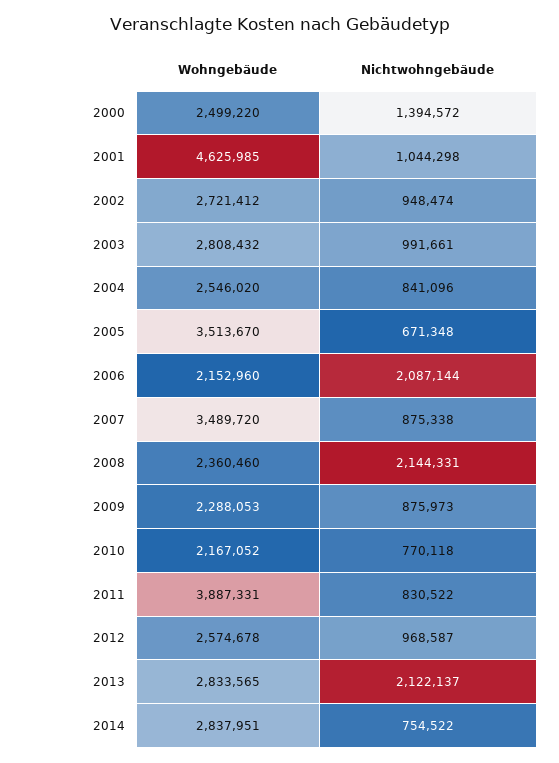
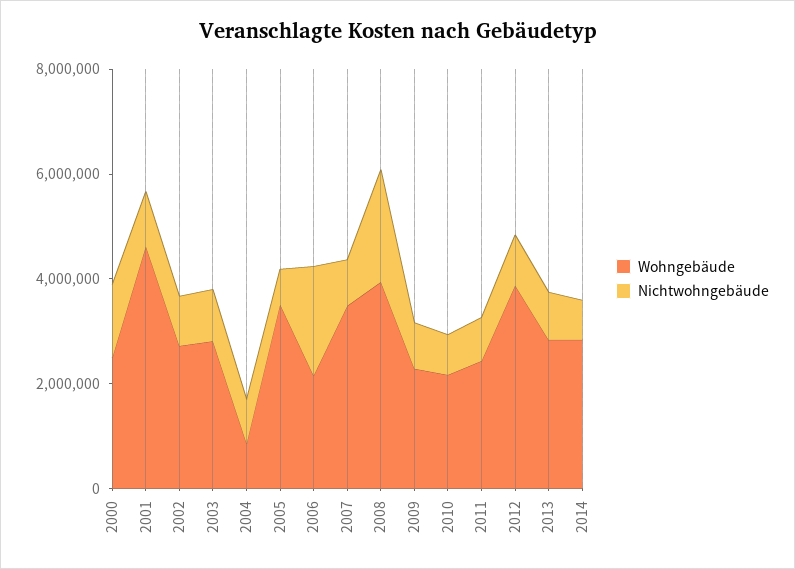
  {
    "Wohngebäude": {
      "2000": 2499220,
      "2001": 4625985,
      "2002": 2721412,
      "2003": 2808432,
-     "2004": 2546020,
+     "2004": 1000000,
      "2005": 3513670,
      "2006": 2152960,
      "2007": 3489720,
-     "2008": 2360460,
+     "2008": 4000000,
      "2009": 2288053,
      "2010": 2167052,
-     "2011": 3887331,
+     "2011": 2500000,
-     "2012": 2574678,
+     "2012": 4000000,
      "2013": 2833565,
      "2014": 2837951
    },
    "Nichtwohngebäude": {
      "2000": 1394572,
      "2001": 1044298,
      "2002": 948474,
      "2003": 991661,
      "2004": 841096,
      "2005": 671348,
      "2006": 2087144,
      "2007": 875338,
      "2008": 2144331,
      "2009": 875973,
      "2010": 770118,
      "2011": 830522,
      "2012": 968587,
-     "2013": 2122137,
+     "2013": 1000000,
      "2014": 754522
    }
  }

